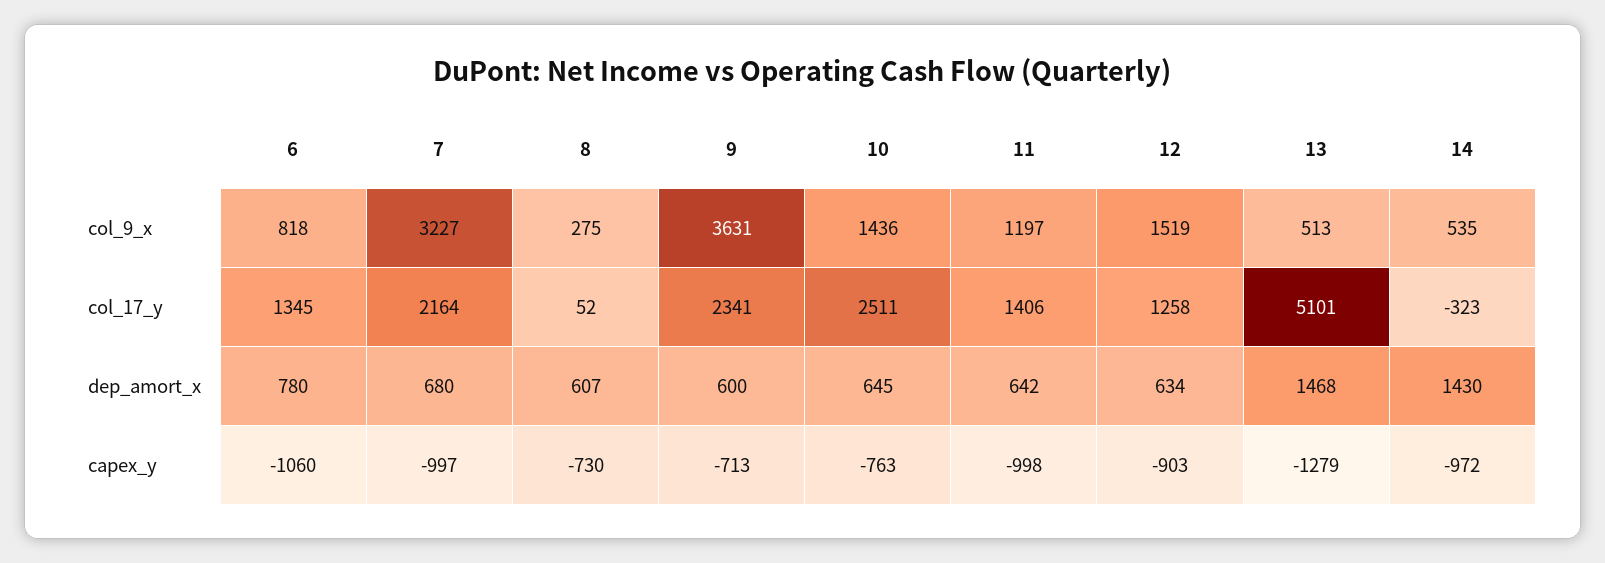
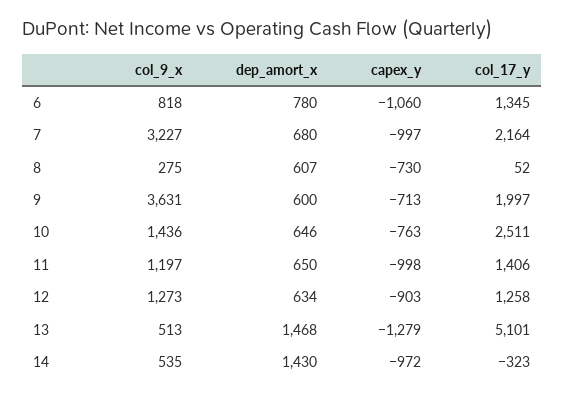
  {
    "6": {
      "col_9_x": 818,
      "col_17_y": 1345,
      "dep_amort_x": 780,
      "capex_y": -1060
    },
    "7": {
      "col_9_x": 3227,
      "col_17_y": 2164,
      "dep_amort_x": 680,
      "capex_y": -997
    },
    "8": {
      "col_9_x": 275,
      "col_17_y": 52,
      "dep_amort_x": 607,
      "capex_y": -730
    },
    "9": {
      "col_9_x": 3631,
-     "col_17_y": 2341,
+     "col_17_y": 1997,
      "dep_amort_x": 600,
      "capex_y": -713
    },
    "10": {
      "col_9_x": 1436,
      "col_17_y": 2511,
-     "dep_amort_x": 645,
+     "dep_amort_x": 646,
      "capex_y": -763
    },
    "11": {
      "col_9_x": 1197,
      "col_17_y": 1406,
-     "dep_amort_x": 642,
+     "dep_amort_x": 650,
      "capex_y": -998
    },
    "12": {
-     "col_9_x": 1519,
+     "col_9_x": 1273,
      "col_17_y": 1258,
      "dep_amort_x": 634,
      "capex_y": -903
    },
    "13": {
      "col_9_x": 513,
      "col_17_y": 5101,
      "dep_amort_x": 1468,
      "capex_y": -1279
    },
    "14": {
      "col_9_x": 535,
      "col_17_y": -323,
      "dep_amort_x": 1430,
      "capex_y": -972
    }
  }

